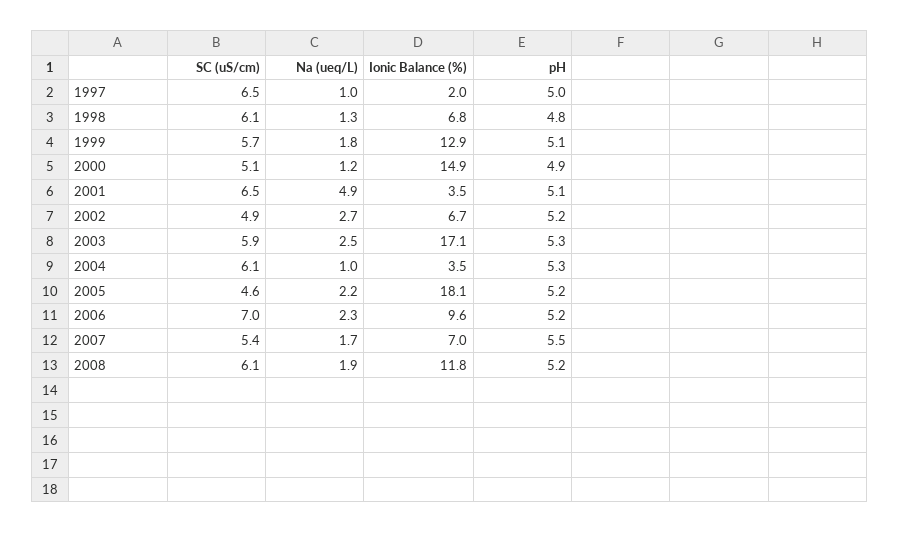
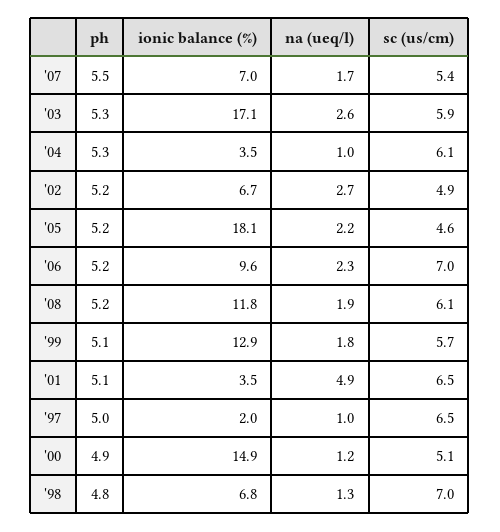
  {
    "SC (uS/cm)": {
      "1997": 6.5,
-     "1998": 6.1,
+     "1998": 7,
      "1999": 5.7,
      "2000": 5.1,
      "2001": 6.5,
      "2002": 4.9,
      "2003": 5.9,
      "2004": 6.1,
      "2005": 4.6,
      "2006": 7,
      "2007": 5.4,
      "2008": 6.1
    },
    "Na (ueq/L)": {
      "1997": 1,
      "1998": 1.3,
      "1999": 1.8,
      "2000": 1.2,
      "2001": 4.9,
      "2002": 2.7,
-     "2003": 2.5,
+     "2003": 2.6,
      "2004": 1,
      "2005": 2.2,
      "2006": 2.3,
      "2007": 1.7,
      "2008": 1.9
    },
    "Ionic Balance (%)": {
      "1997": 2,
      "1998": 6.8,
      "1999": 12.9,
      "2000": 14.9,
      "2001": 3.5,
      "2002": 6.7,
      "2003": 17.1,
      "2004": 3.5,
      "2005": 18.1,
      "2006": 9.6,
      "2007": 7,
      "2008": 11.8
    },
    "pH": {
      "1997": 5,
      "1998": 4.8,
      "1999": 5.1,
      "2000": 4.9,
      "2001": 5.1,
      "2002": 5.2,
      "2003": 5.3,
      "2004": 5.3,
      "2005": 5.2,
      "2006": 5.2,
      "2007": 5.5,
      "2008": 5.2
    }
  }

